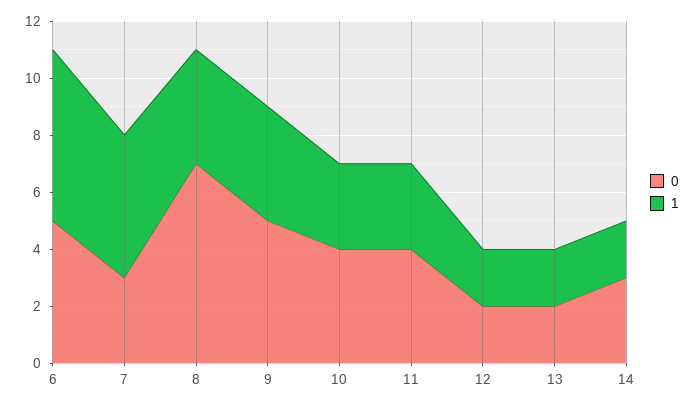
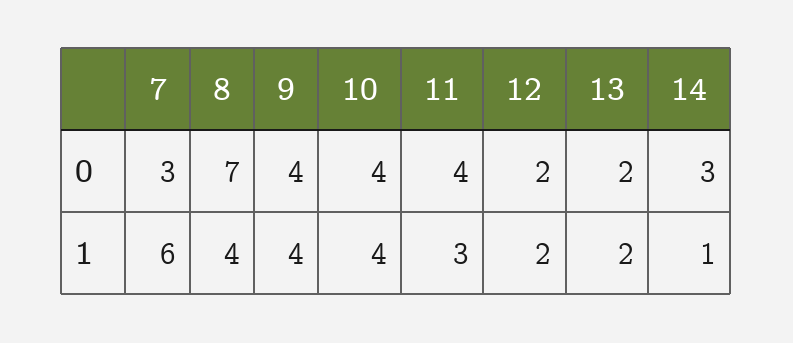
  {
    "0": {
-     "6": 5,
      "7": 3,
      "8": 7,
-     "9": 5,
+     "9": 4,
      "10": 4,
      "11": 4,
      "12": 2,
      "13": 2,
      "14": 3
    },
    "1": {
-     "6": 6,
-     "7": 5,
+     "7": 6,
      "8": 4,
      "9": 4,
-     "10": 3,
+     "10": 4,
      "11": 3,
      "12": 2,
      "13": 2,
-     "14": 2
+     "14": 1
    }
  }

